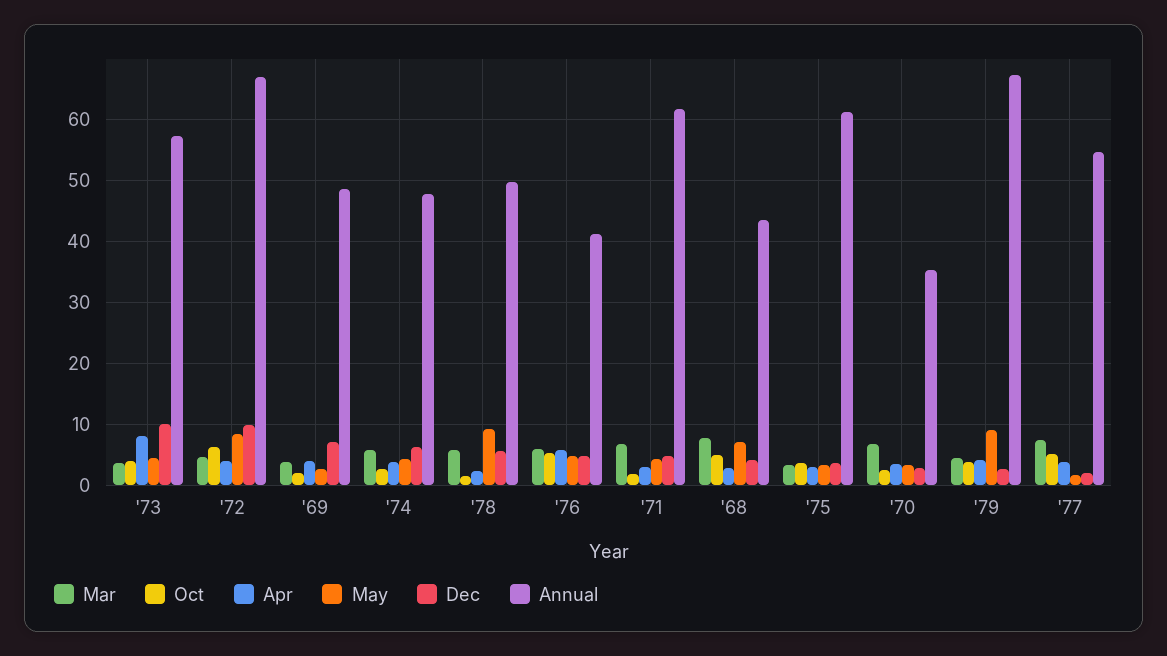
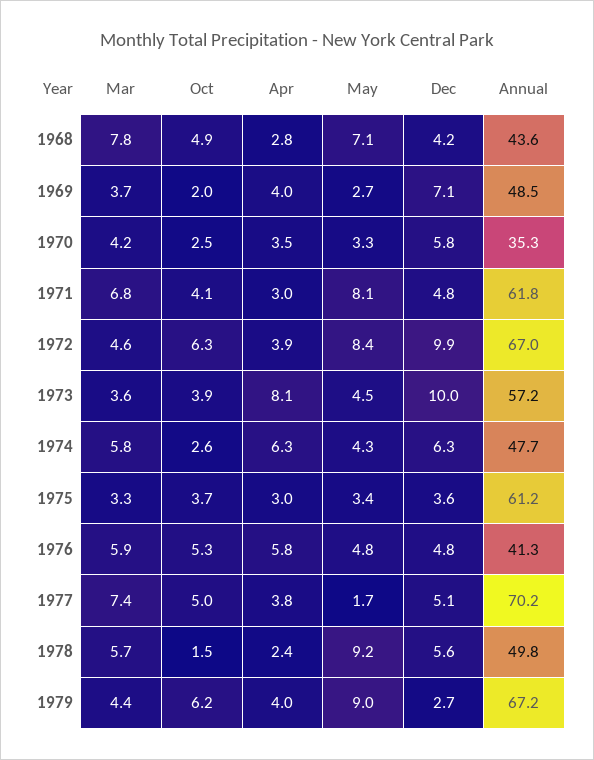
  {
    "Mar": {
      "'73": 3.6,
      "'72": 4.6,
      "'69": 3.7,
      "'74": 5.8,
      "'78": 5.7,
      "'76": 5.9,
      "'71": 6.8,
      "'68": 7.8,
      "'75": 3.3,
-     "'70": 7,
+     "'70": 4.2,
      "'79": 4.4,
      "'77": 7.4
    },
    "Oct": {
      "'73": 3.9,
      "'72": 6.3,
      "'69": 2,
      "'74": 2.6,
      "'78": 1.5,
      "'76": 5.3,
-     "'71": 2,
+     "'71": 4.1,
      "'68": 4.9,
      "'75": 3.7,
      "'70": 2.5,
-     "'79": 4,
+     "'79": 6.2,
      "'77": 5
    },
    "Apr": {
      "'73": 8.1,
      "'72": 3.9,
      "'69": 4,
-     "'74": 4,
+     "'74": 6.3,
      "'78": 2.4,
      "'76": 5.8,
      "'71": 3,
      "'68": 2.8,
      "'75": 3,
      "'70": 3.5,
      "'79": 4,
      "'77": 3.8
    },
    "May": {
      "'73": 4.5,
      "'72": 8.4,
      "'69": 2.7,
      "'74": 4.3,
      "'78": 9.2,
      "'76": 4.8,
-     "'71": 4,
+     "'71": 8.1,
      "'68": 7.1,
      "'75": 3.4,
      "'70": 3.3,
      "'79": 9,
      "'77": 1.7
    },
    "Dec": {
      "'73": 10,
      "'72": 9.9,
      "'69": 7.1,
      "'74": 6.3,
      "'78": 5.6,
      "'76": 4.8,
      "'71": 4.8,
      "'68": 4.2,
      "'75": 3.6,
-     "'70": 3,
+     "'70": 5.8,
      "'79": 2.7,
-     "'77": 2
+     "'77": 5.1
    },
    "Annual": {
      "'73": 57.2,
      "'72": 67,
      "'69": 48.5,
      "'74": 47.7,
      "'78": 49.8,
      "'76": 41.3,
      "'71": 61.8,
      "'68": 43.6,
      "'75": 61.2,
      "'70": 35.3,
      "'79": 67.2,
-     "'77": 55
+     "'77": 70.2
    }
  }

